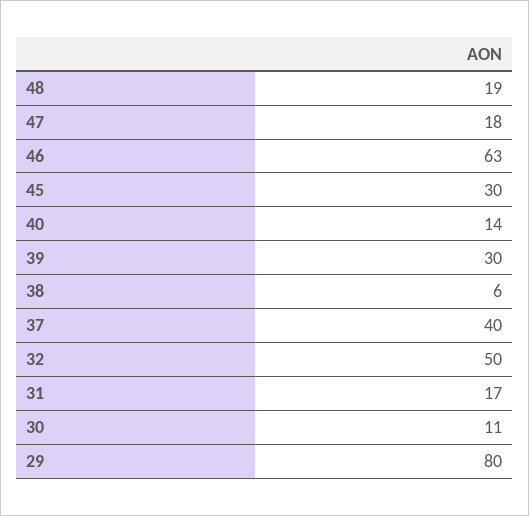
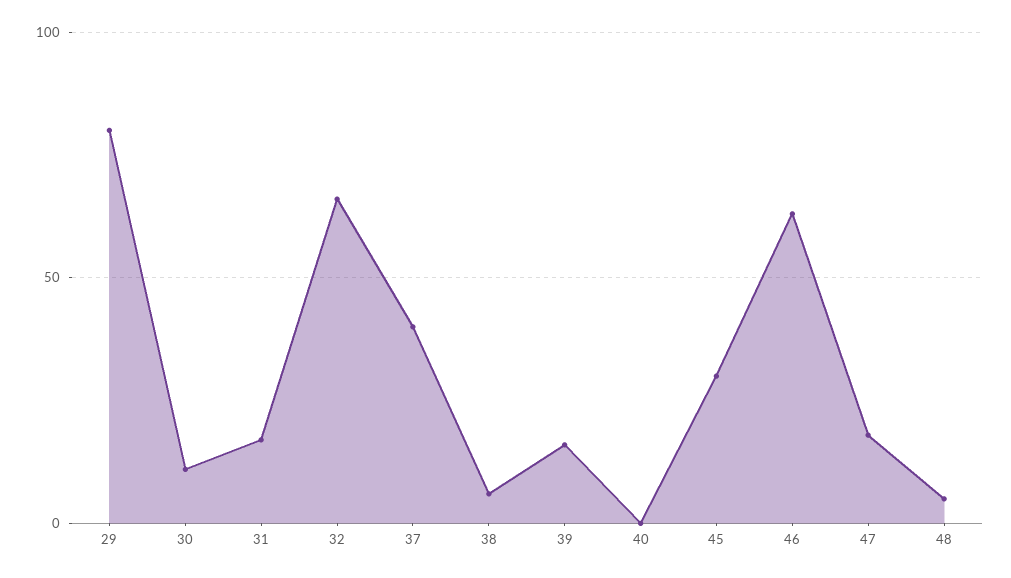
  {
-   "48": 19,
+   "48": 5,
    "47": 18,
    "46": 63,
    "45": 30,
-   "40": 14,
+   "40": 0,
-   "39": 30,
+   "39": 15,
    "38": 6,
    "37": 40,
-   "32": 50,
+   "32": 65,
    "31": 17,
    "30": 11,
    "29": 80
  }

